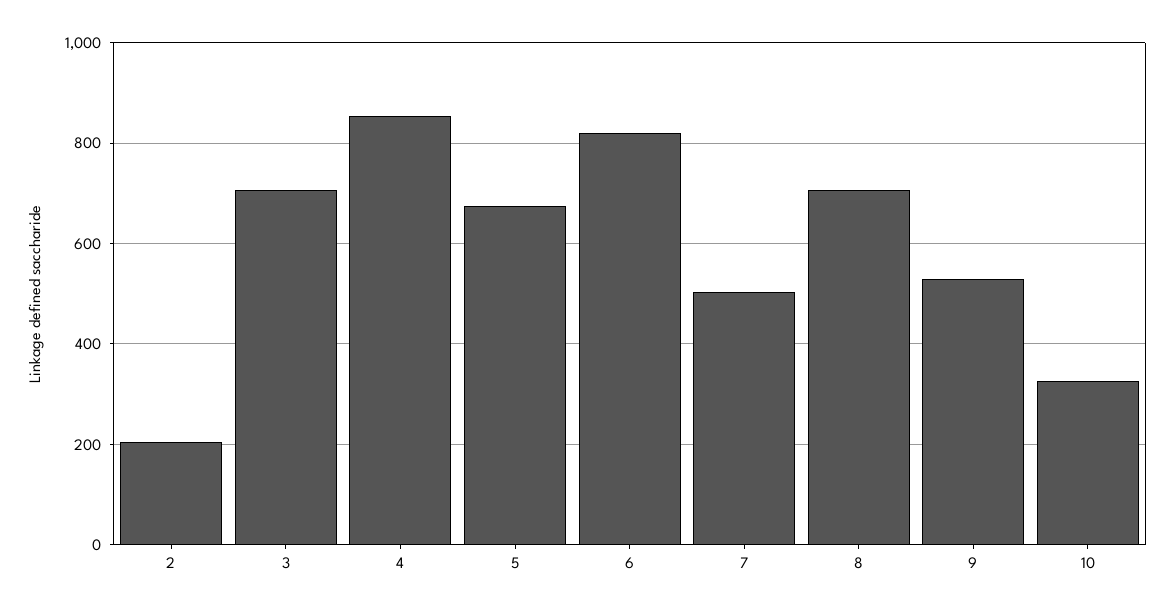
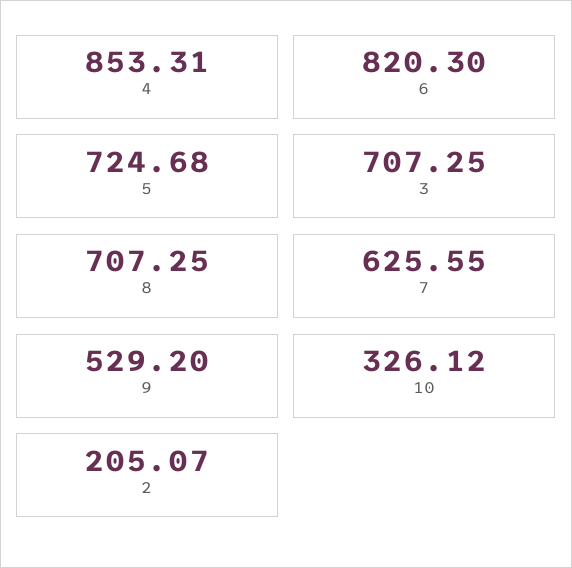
  {
    "2": 205.07,
    "3": 707.25,
    "4": 853.31,
-   "5": 680,
+   "5": 724.68,
    "6": 820.3,
-   "7": 500,
+   "7": 625.55,
    "8": 707.25,
    "9": 529.2,
    "10": 326.12
  }

